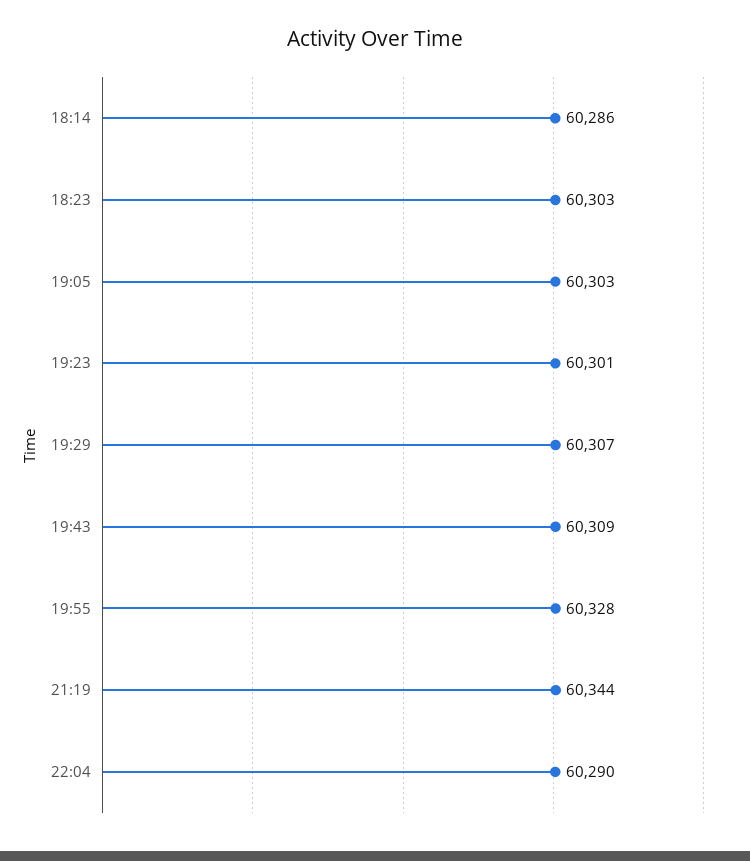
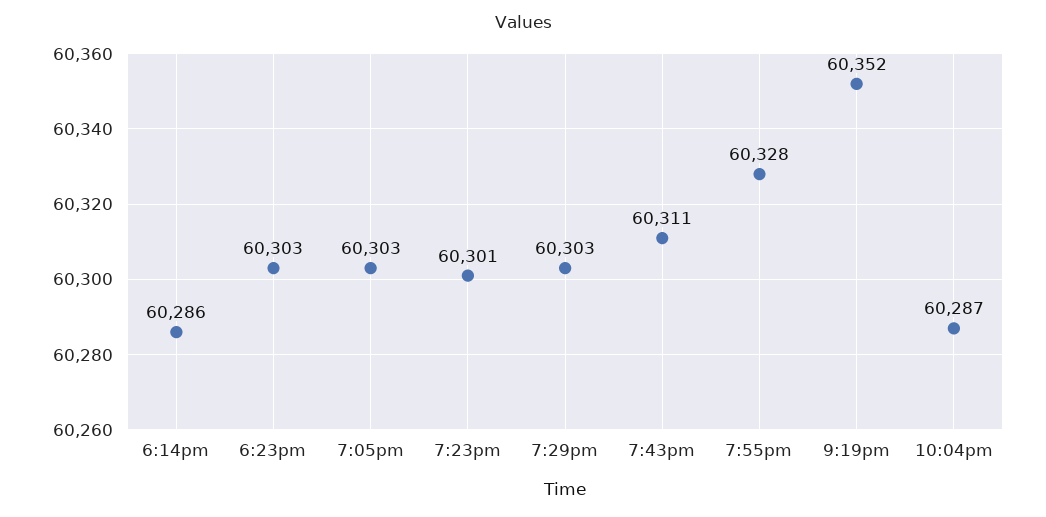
  {
    "18:14": 60286,
    "18:23": 60303,
    "19:05": 60303,
    "19:23": 60301,
-   "19:29": 60307,
+   "19:29": 60303,
-   "19:43": 60309,
+   "19:43": 60311,
    "19:55": 60328,
-   "21:19": 60344,
+   "21:19": 60352,
-   "22:04": 60290
+   "22:04": 60287
  }

